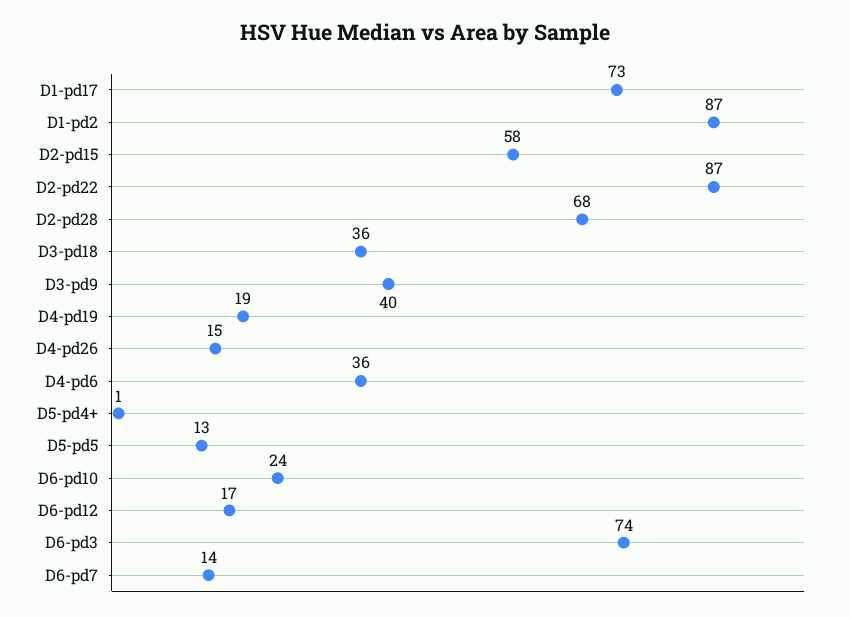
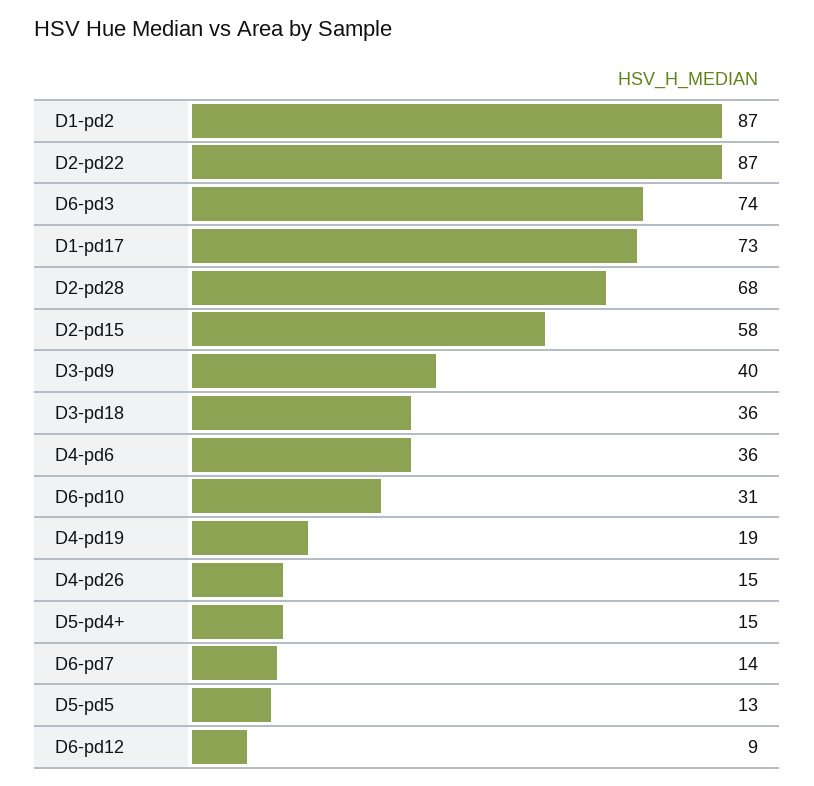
  {
    "D1-pd17": 73,
    "D1-pd2": 87,
    "D2-pd15": 58,
    "D2-pd22": 87,
    "D2-pd28": 68,
    "D3-pd18": 36,
    "D3-pd9": 40,
    "D4-pd19": 19,
    "D4-pd26": 15,
    "D4-pd6": 36,
-   "D5-pd4+": 1,
+   "D5-pd4+": 15,
    "D5-pd5": 13,
-   "D6-pd10": 24,
+   "D6-pd10": 31,
-   "D6-pd12": 17,
+   "D6-pd12": 9,
    "D6-pd3": 74,
    "D6-pd7": 14
  }

